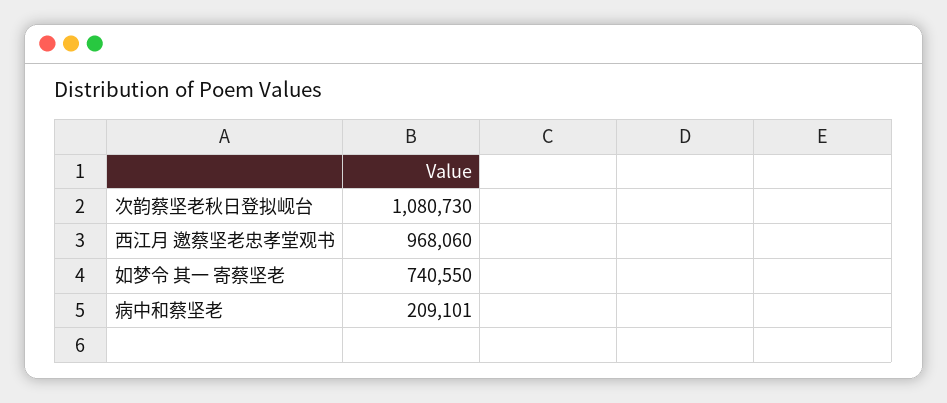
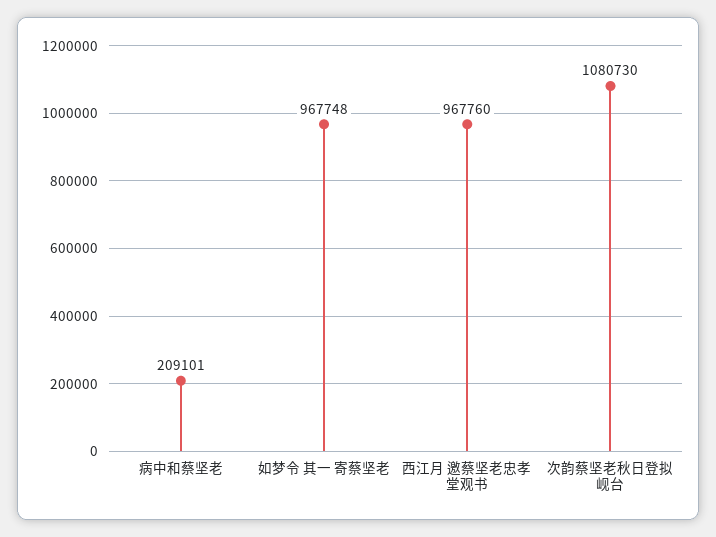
  {
    "次韵蔡坚老秋日登拟岘台": 1080730,
-   "西江月 邀蔡坚老忠孝堂观书": 968060,
+   "西江月 邀蔡坚老忠孝堂观书": 967760,
-   "如梦令 其一 寄蔡坚老": 740550,
+   "如梦令 其一 寄蔡坚老": 967748,
    "病中和蔡坚老": 209101
  }

